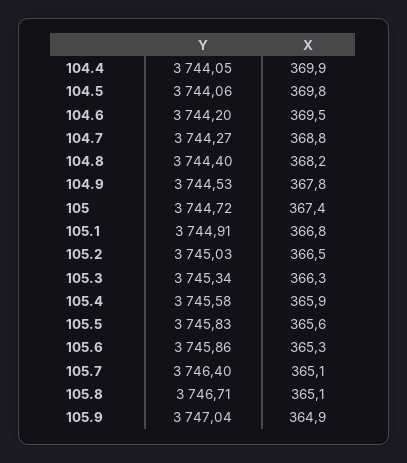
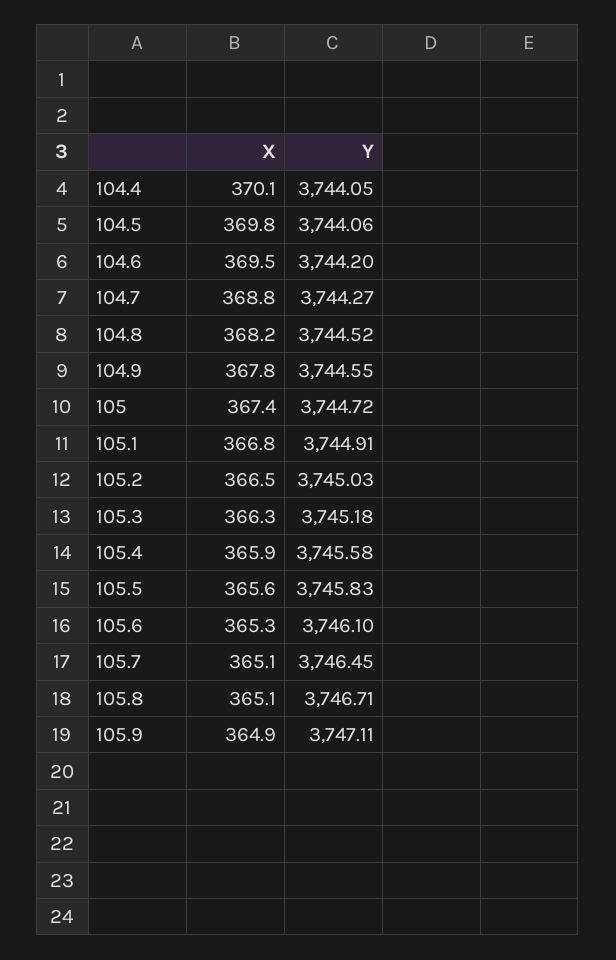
  {
    "Y": {
      "104.4": 3744.05,
      "104.5": 3744.06,
      "104.6": 3744.2,
      "104.7": 3744.27,
-     "104.8": 3744.4,
+     "104.8": 3744.52,
-     "104.9": 3744.53,
+     "104.9": 3744.55,
      "105": 3744.72,
      "105.1": 3744.91,
      "105.2": 3745.03,
-     "105.3": 3745.34,
+     "105.3": 3745.18,
      "105.4": 3745.58,
      "105.5": 3745.83,
-     "105.6": 3745.86,
+     "105.6": 3746.1,
-     "105.7": 3746.4,
+     "105.7": 3746.45,
      "105.8": 3746.71,
-     "105.9": 3747.04
+     "105.9": 3747.11
    },
    "X": {
-     "104.4": 369.9,
+     "104.4": 370.1,
      "104.5": 369.8,
      "104.6": 369.5,
      "104.7": 368.8,
      "104.8": 368.2,
      "104.9": 367.8,
      "105": 367.4,
      "105.1": 366.8,
      "105.2": 366.5,
      "105.3": 366.3,
      "105.4": 365.9,
      "105.5": 365.6,
      "105.6": 365.3,
      "105.7": 365.1,
      "105.8": 365.1,
      "105.9": 364.9
    }
  }

